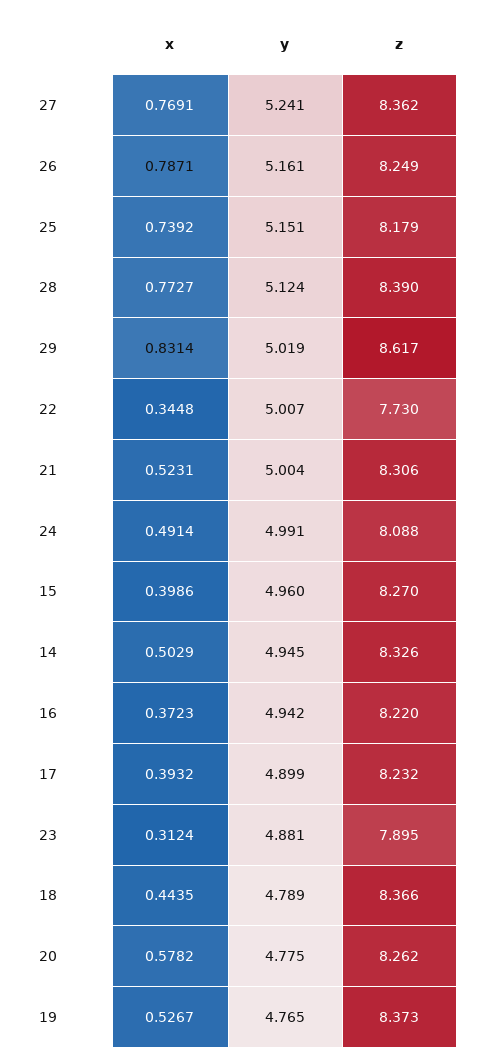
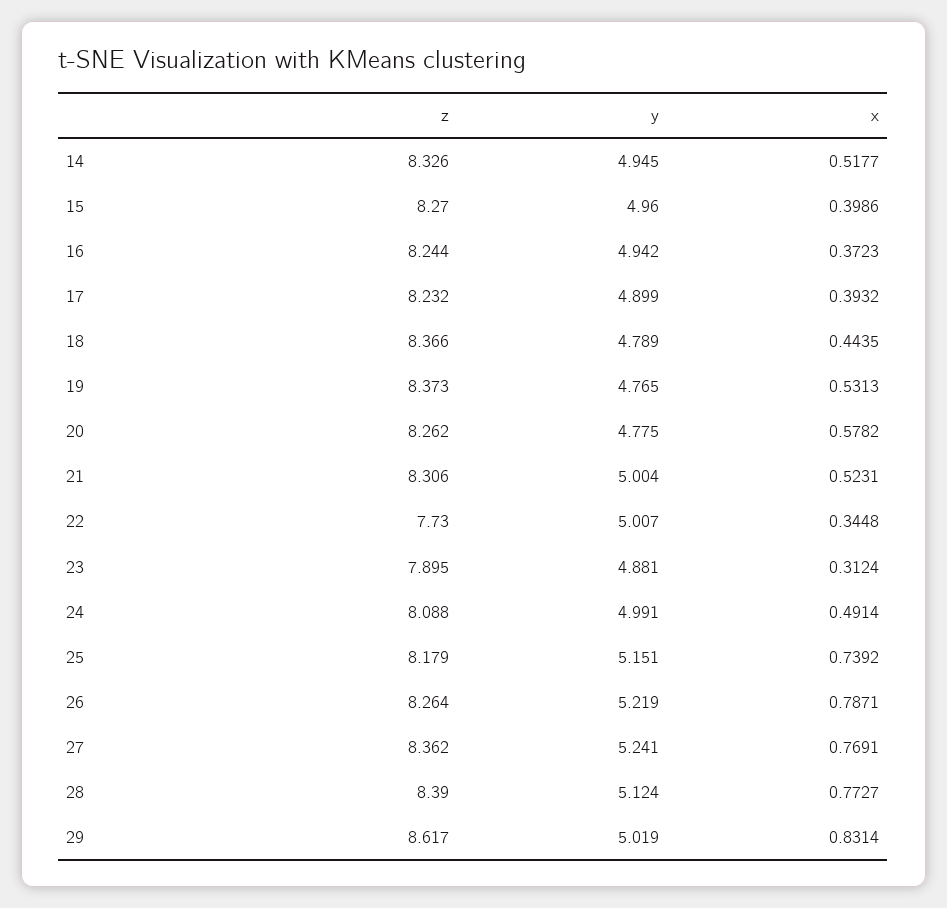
  {
    "x": {
      "27": 0.7691,
      "26": 0.7871,
      "25": 0.7392,
      "28": 0.7727,
      "29": 0.8314,
      "22": 0.3448,
      "21": 0.5231,
      "24": 0.4914,
      "15": 0.3986,
-     "14": 0.5029,
+     "14": 0.5177,
      "16": 0.3723,
      "17": 0.3932,
      "23": 0.3124,
      "18": 0.4435,
      "20": 0.5782,
-     "19": 0.5267
+     "19": 0.5313
    },
    "y": {
      "27": 5.241,
-     "26": 5.161,
+     "26": 5.219,
      "25": 5.151,
      "28": 5.124,
      "29": 5.019,
      "22": 5.007,
      "21": 5.004,
      "24": 4.991,
      "15": 4.96,
      "14": 4.945,
      "16": 4.942,
      "17": 4.899,
      "23": 4.881,
      "18": 4.789,
      "20": 4.775,
      "19": 4.765
    },
    "z": {
      "27": 8.362,
-     "26": 8.249,
+     "26": 8.264,
      "25": 8.179,
      "28": 8.39,
      "29": 8.617,
      "22": 7.73,
      "21": 8.306,
      "24": 8.088,
      "15": 8.27,
      "14": 8.326,
-     "16": 8.22,
+     "16": 8.244,
      "17": 8.232,
      "23": 7.895,
      "18": 8.366,
      "20": 8.262,
      "19": 8.373
    }
  }

